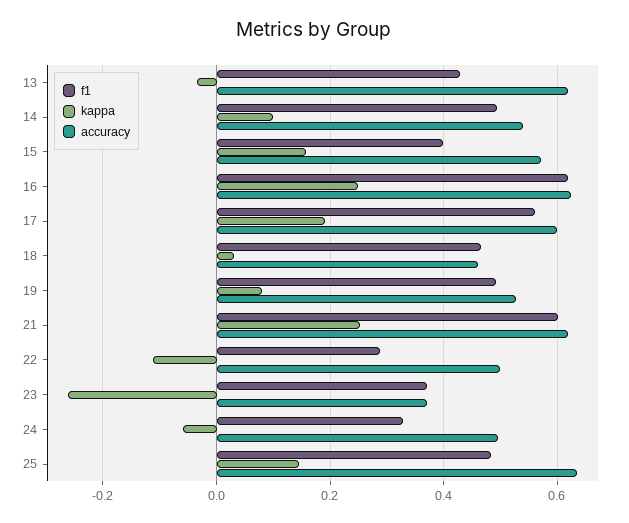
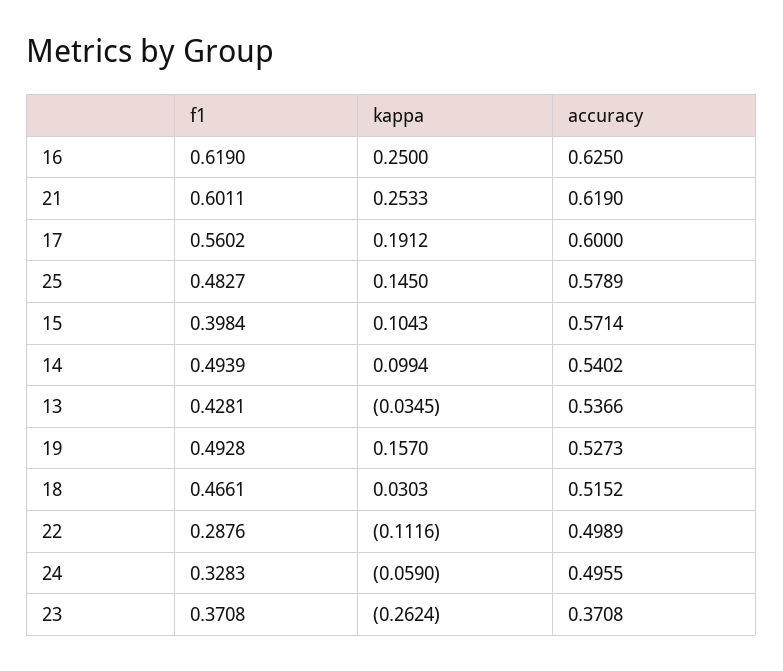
  {
    "f1": {
      "13": 0.4281,
      "14": 0.4939,
      "15": 0.3984,
      "16": 0.619,
      "17": 0.5602,
      "18": 0.4661,
      "19": 0.4928,
      "21": 0.6011,
      "22": 0.2876,
      "23": 0.3708,
      "24": 0.3283,
      "25": 0.4827
    },
    "kappa": {
      "13": -0.0345,
      "14": 0.0994,
-     "15": 0.16,
+     "15": 0.1043,
      "16": 0.25,
      "17": 0.1912,
      "18": 0.0303,
-     "19": 0.08,
+     "19": 0.157,
      "21": 0.2533,
      "22": -0.1116,
      "23": -0.2624,
      "24": -0.059,
      "25": 0.145
    },
    "accuracy": {
-     "13": 0.62,
+     "13": 0.5366,
      "14": 0.5402,
      "15": 0.5714,
      "16": 0.625,
      "17": 0.6,
-     "18": 0.46,
+     "18": 0.5152,
      "19": 0.5273,
      "21": 0.619,
      "22": 0.4989,
      "23": 0.3708,
      "24": 0.4955,
-     "25": 0.64
+     "25": 0.5789
    }
  }

